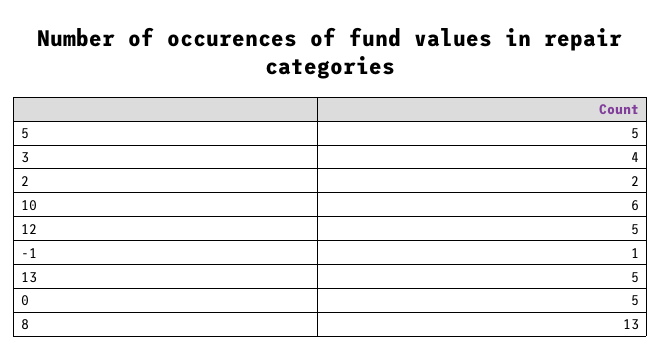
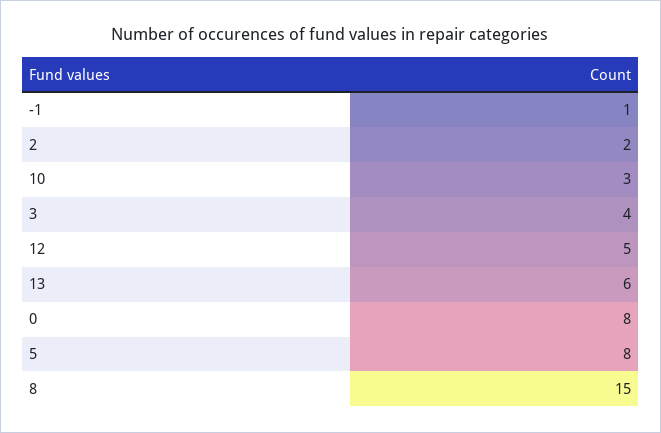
  {
-   "5": 5,
+   "5": 8,
    "3": 4,
    "2": 2,
-   "10": 6,
+   "10": 3,
    "12": 5,
    "-1": 1,
-   "13": 5,
+   "13": 6,
-   "0": 5,
+   "0": 8,
-   "8": 13
+   "8": 15
  }

